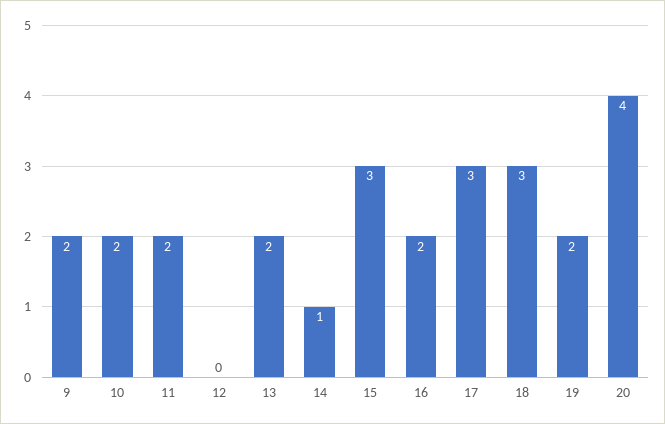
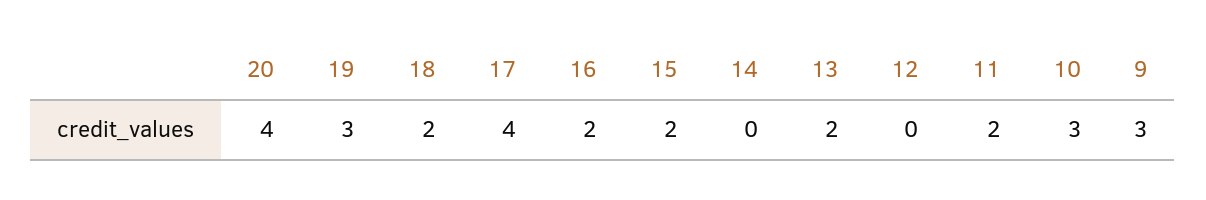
  {
-   "9": 2,
+   "9": 3,
-   "10": 2,
+   "10": 3,
    "11": 2,
    "12": 0,
    "13": 2,
-   "14": 1,
+   "14": 0,
-   "15": 3,
+   "15": 2,
    "16": 2,
-   "17": 3,
+   "17": 4,
-   "18": 3,
+   "18": 2,
-   "19": 2,
+   "19": 3,
    "20": 4
  }

